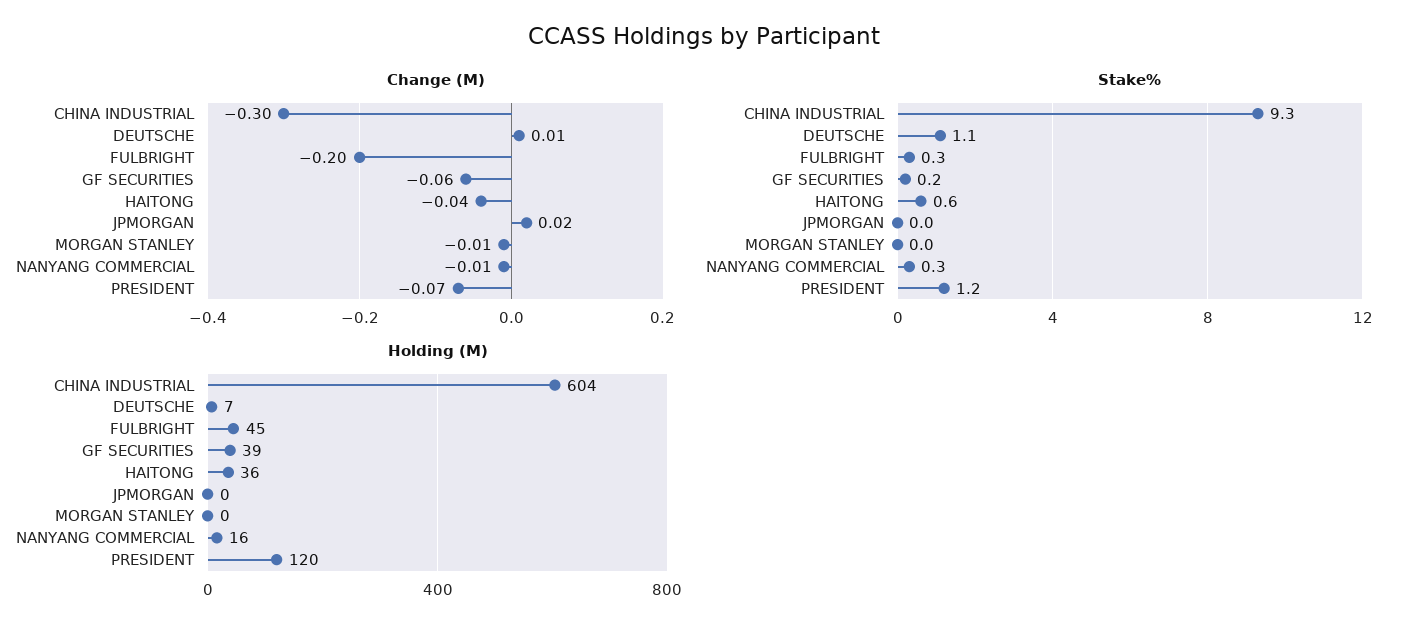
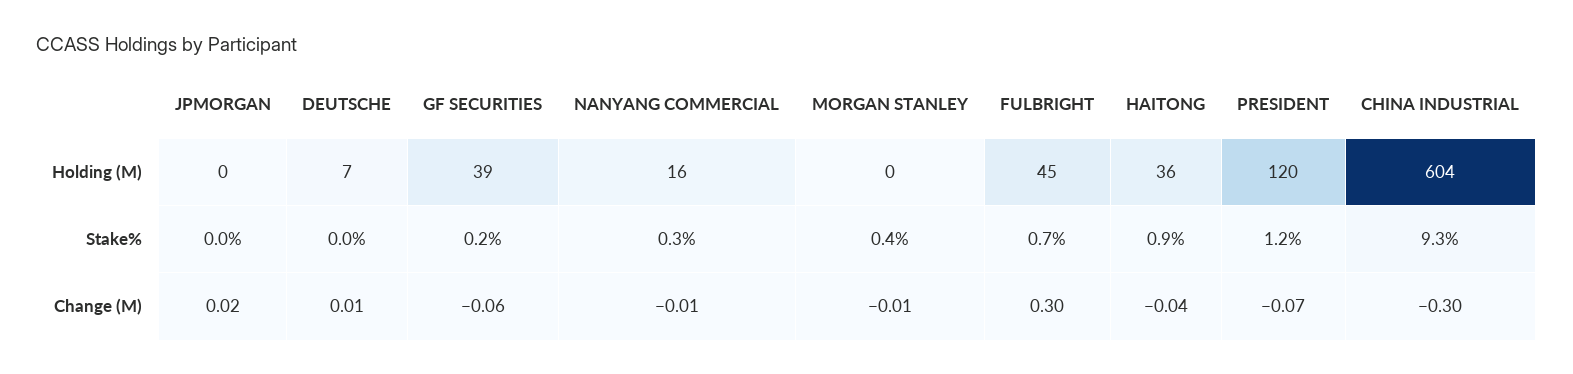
  {
    "Change (M)": {
      "CHINA INDUSTRIAL": -0.3,
      "DEUTSCHE": 0.01,
-     "FULBRIGHT": -0.2,
+     "FULBRIGHT": 0.3,
      "GF SECURITIES": -0.06,
      "HAITONG": -0.04,
      "JPMORGAN": 0.02,
      "MORGAN STANLEY": -0.01,
      "NANYANG COMMERCIAL": -0.01,
      "PRESIDENT": -0.07
    },
    "Stake%": {
      "CHINA INDUSTRIAL": 9.3,
-     "DEUTSCHE": 1.1,
+     "DEUTSCHE": 0,
-     "FULBRIGHT": 0.3,
+     "FULBRIGHT": 0.7,
      "GF SECURITIES": 0.2,
-     "HAITONG": 0.6,
+     "HAITONG": 0.9,
      "JPMORGAN": 0,
-     "MORGAN STANLEY": 0,
+     "MORGAN STANLEY": 0.4,
      "NANYANG COMMERCIAL": 0.3,
      "PRESIDENT": 1.2
    },
    "Holding (M)": {
      "CHINA INDUSTRIAL": 604,
      "DEUTSCHE": 7,
      "FULBRIGHT": 45,
      "GF SECURITIES": 39,
      "HAITONG": 36,
      "JPMORGAN": 0,
      "MORGAN STANLEY": 0,
      "NANYANG COMMERCIAL": 16,
      "PRESIDENT": 120
    }
  }

